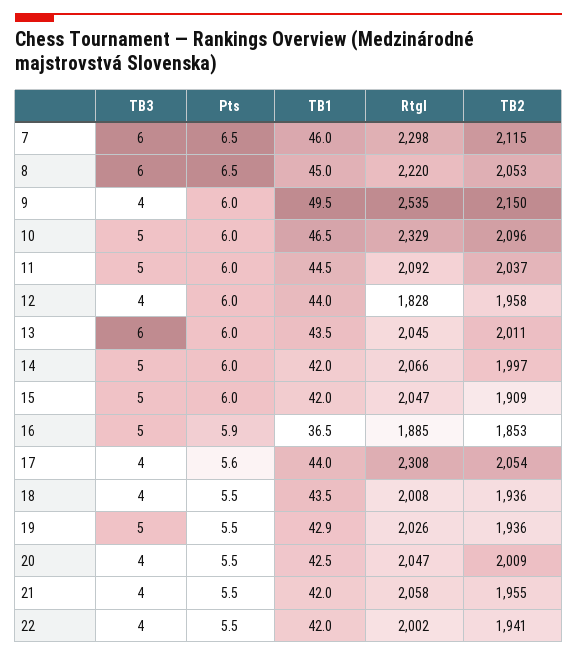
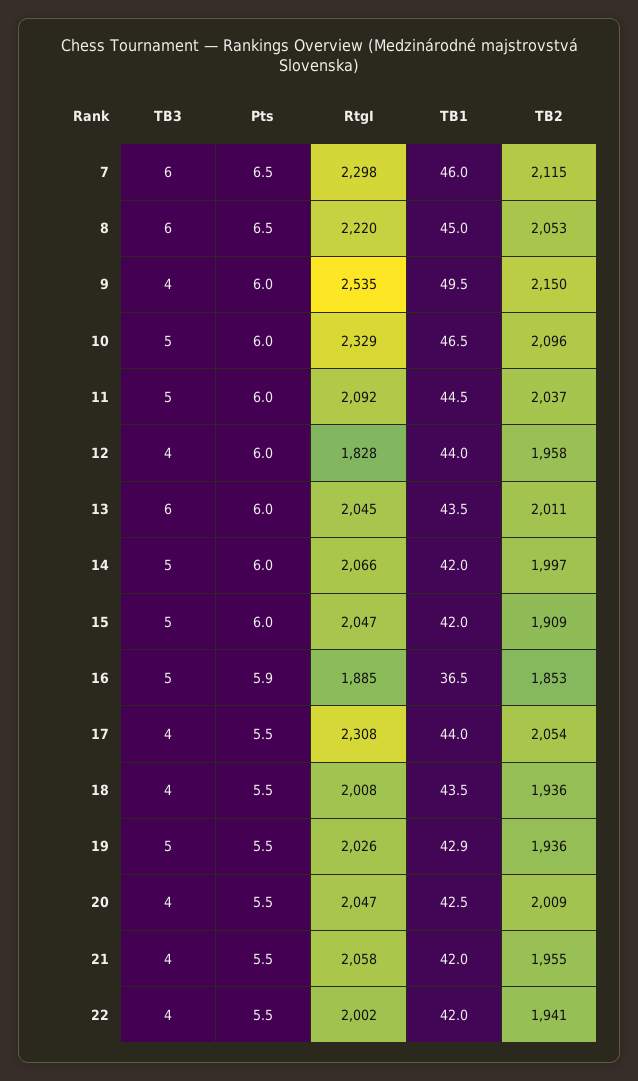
  {
    "TB3": {
      "7": 6,
      "8": 6,
      "9": 4,
      "10": 5,
      "11": 5,
      "12": 4,
      "13": 6,
      "14": 5,
      "15": 5,
      "16": 5,
      "17": 4,
      "18": 4,
      "19": 5,
      "20": 4,
      "21": 4,
      "22": 4
    },
    "Pts": {
      "7": 6.5,
      "8": 6.5,
      "9": 6,
      "10": 6,
      "11": 6,
      "12": 6,
      "13": 6,
      "14": 6,
      "15": 6,
      "16": 5.9,
-     "17": 5.6,
+     "17": 5.5,
      "18": 5.5,
      "19": 5.5,
      "20": 5.5,
      "21": 5.5,
      "22": 5.5
    },
    "TB1": {
      "7": 46,
      "8": 45,
      "9": 49.5,
      "10": 46.5,
      "11": 44.5,
      "12": 44,
      "13": 43.5,
      "14": 42,
      "15": 42,
      "16": 36.5,
      "17": 44,
      "18": 43.5,
      "19": 42.9,
      "20": 42.5,
      "21": 42,
      "22": 42
    },
    "RtgI": {
      "7": 2298,
      "8": 2220,
      "9": 2535,
      "10": 2329,
      "11": 2092,
      "12": 1828,
      "13": 2045,
      "14": 2066,
      "15": 2047,
      "16": 1885,
      "17": 2308,
      "18": 2008,
      "19": 2026,
      "20": 2047,
      "21": 2058,
      "22": 2002
    },
    "TB2": {
      "7": 2115,
      "8": 2053,
      "9": 2150,
      "10": 2096,
      "11": 2037,
      "12": 1958,
      "13": 2011,
      "14": 1997,
      "15": 1909,
      "16": 1853,
      "17": 2054,
      "18": 1936,
      "19": 1936,
      "20": 2009,
      "21": 1955,
      "22": 1941
    }
  }

